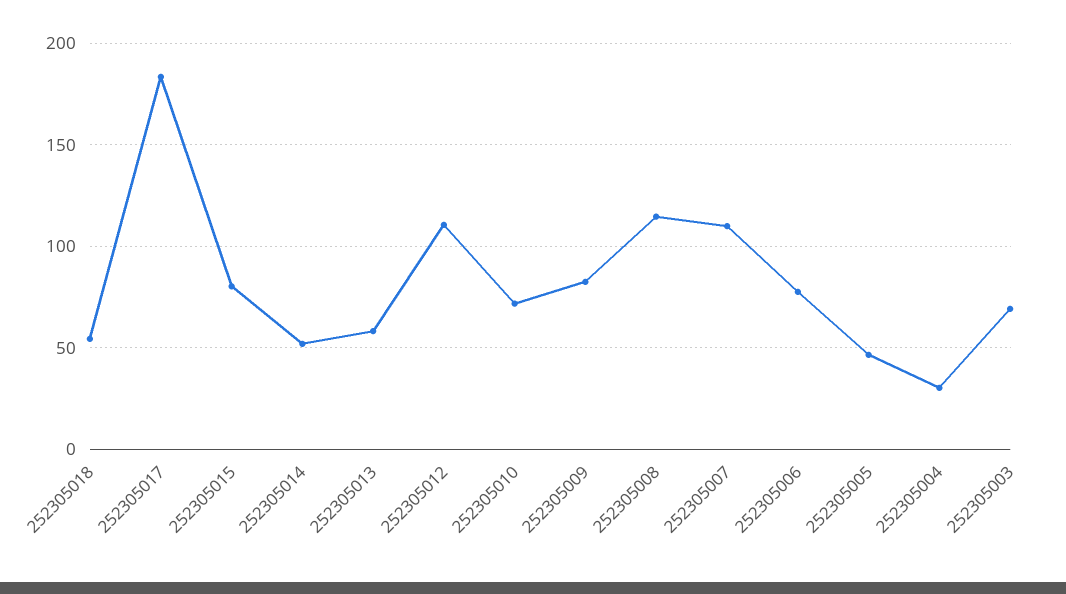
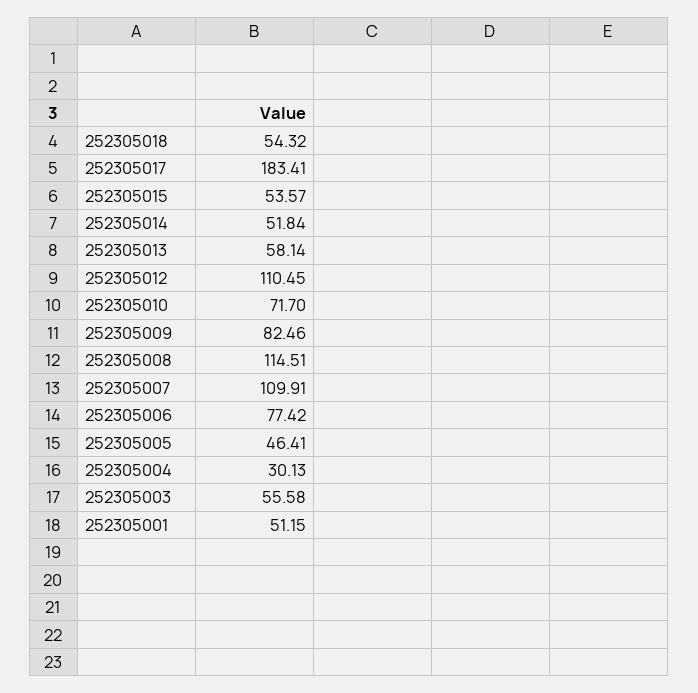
  {
    "252305018": 54.32,
    "252305017": 183.41,
-   "252305015": 80,
+   "252305015": 53.57,
    "252305014": 51.84,
    "252305013": 58.14,
    "252305012": 110.45,
    "252305010": 71.7,
    "252305009": 82.46,
    "252305008": 114.51,
    "252305007": 109.91,
    "252305006": 77.42,
    "252305005": 46.41,
    "252305004": 30.13,
-   "252305003": 70
+   "252305003": 55.58,
+   "252305001": 51.15
  }

